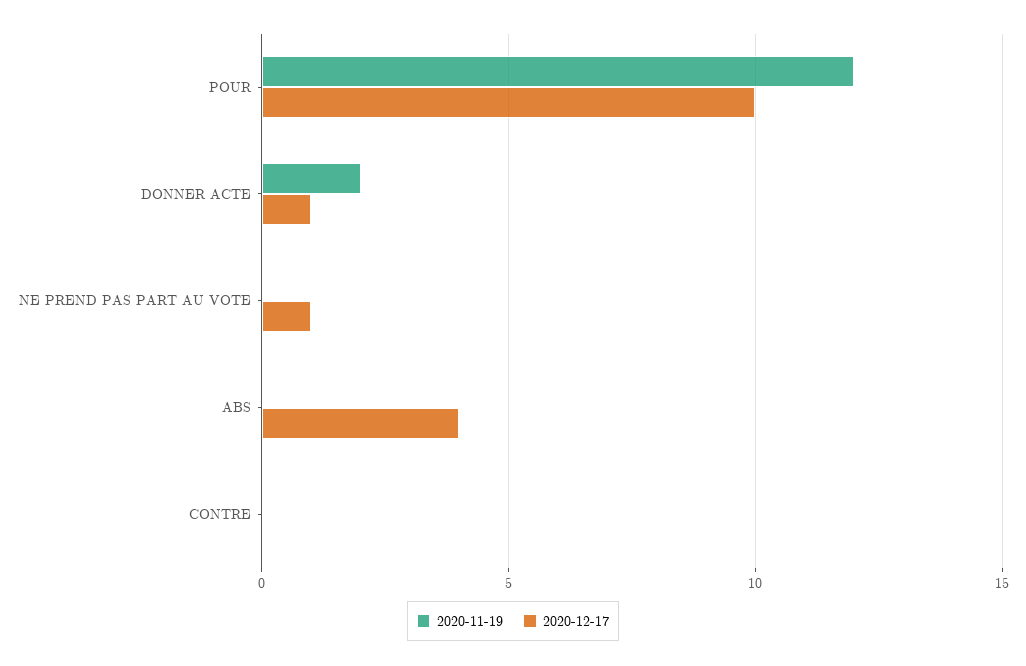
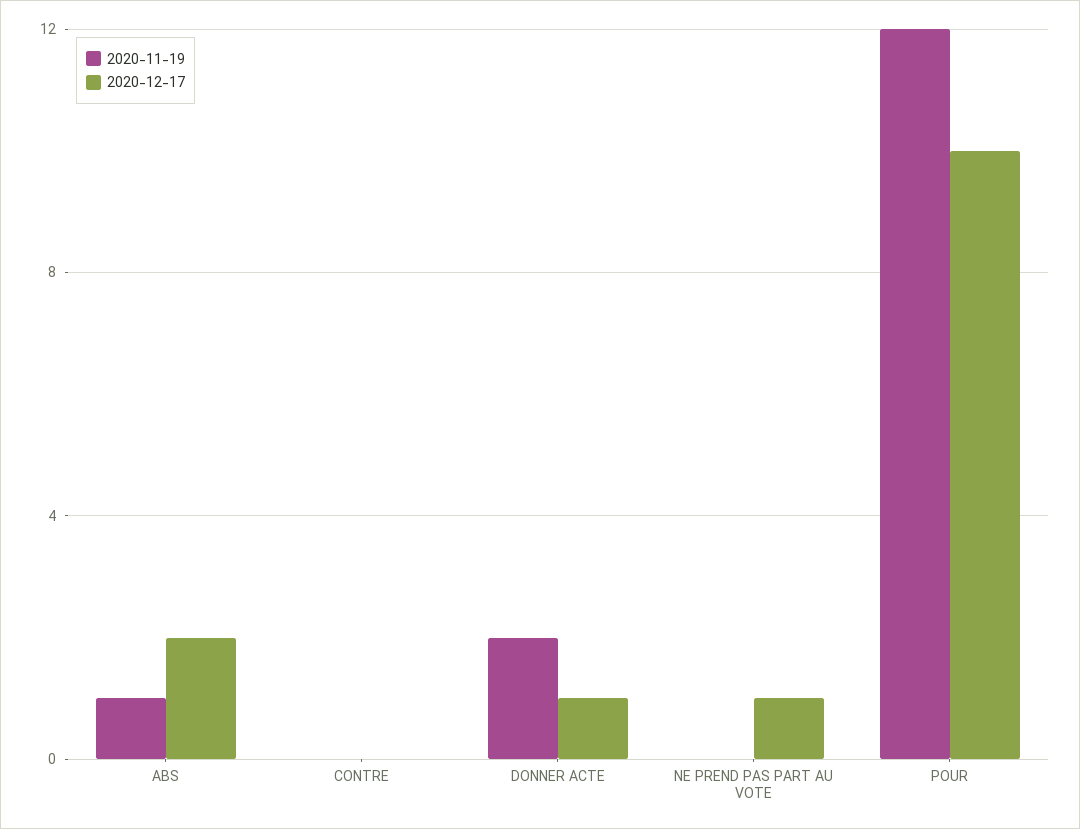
  {
    "2020-11-19": {
      "POUR": 12,
      "DONNER ACTE": 2,
      "NE PREND PAS PART AU VOTE": 0,
-     "ABS": 0,
+     "ABS": 1,
      "CONTRE": 0
    },
    "2020-12-17": {
      "POUR": 10,
      "DONNER ACTE": 1,
      "NE PREND PAS PART AU VOTE": 1,
-     "ABS": 4,
+     "ABS": 2,
      "CONTRE": 0
    }
  }

